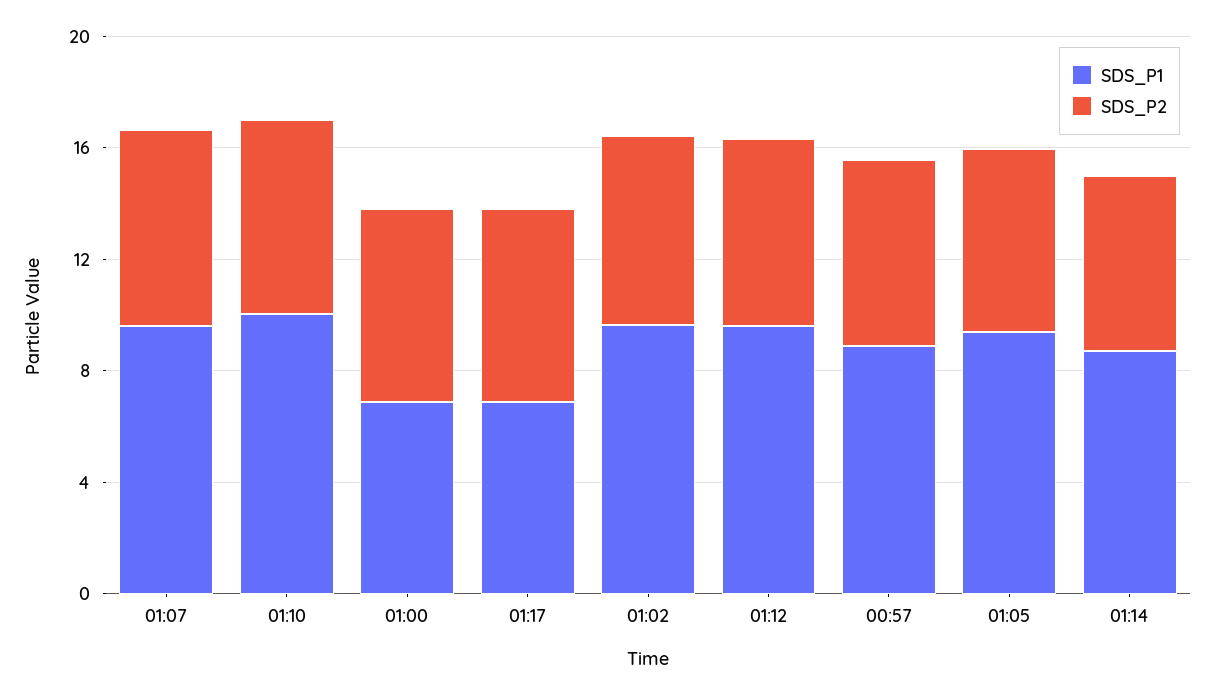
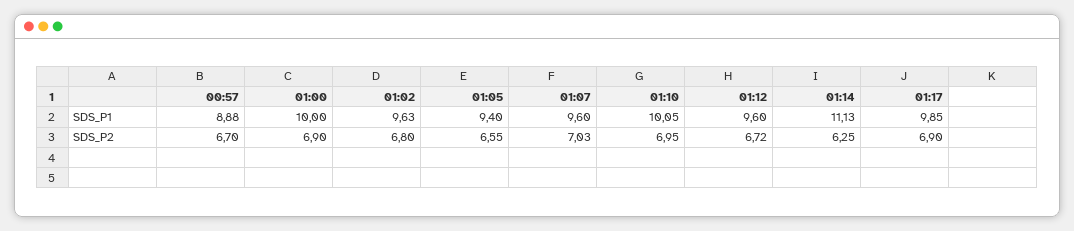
  {
    "SDS_P1": {
      "01:07": 9.6,
      "01:10": 10.05,
-     "01:00": 7,
+     "01:00": 10,
-     "01:17": 7,
+     "01:17": 9.85,
      "01:02": 9.63,
      "01:12": 9.6,
      "00:57": 8.88,
      "01:05": 9.4,
-     "01:14": 9
+     "01:14": 11.13
    },
    "SDS_P2": {
      "01:07": 7.03,
      "01:10": 6.95,
      "01:00": 6.9,
      "01:17": 6.9,
      "01:02": 6.8,
      "01:12": 6.72,
      "00:57": 6.7,
      "01:05": 6.55,
      "01:14": 6.25
    }
  }

